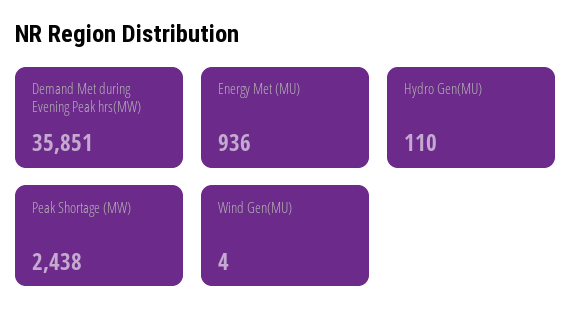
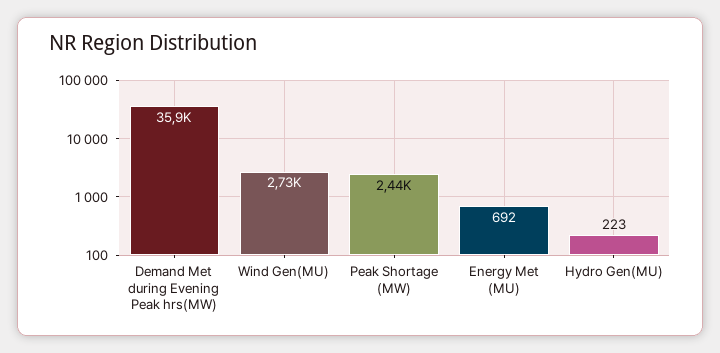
  {
    "Demand Met during Evening Peak hrs(MW)": 35851,
-   "Energy Met (MU)": 936,
+   "Energy Met (MU)": 692,
-   "Hydro Gen(MU)": 110,
+   "Hydro Gen(MU)": 223,
    "Peak Shortage (MW)": 2438,
-   "Wind Gen(MU)": 4
+   "Wind Gen(MU)": 2730
  }

